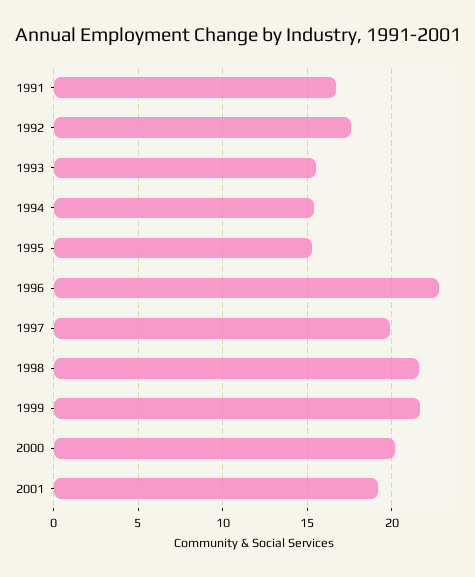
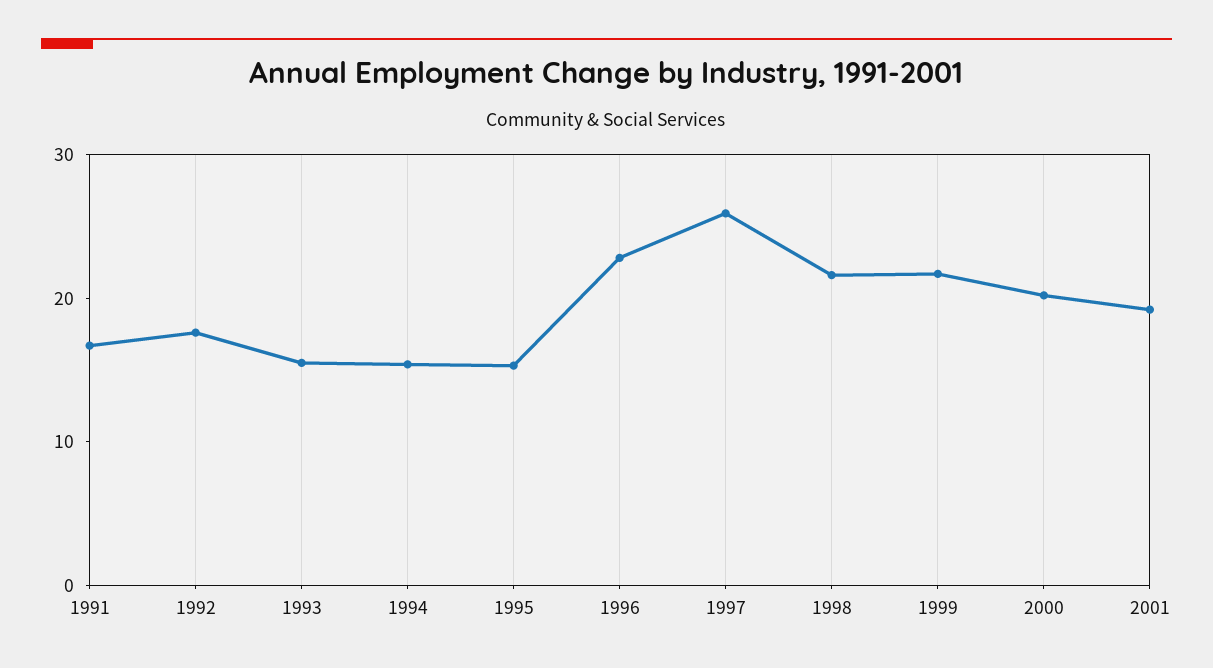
  {
    "1991": 16.5,
    "1992": 17.5,
    "1993": 15.5,
    "1994": 15.5,
    "1995": 15.5,
    "1996": 23,
-   "1997": 20,
+   "1997": 26,
    "1998": 21.5,
    "1999": 21.5,
    "2000": 20,
    "2001": 19
  }

